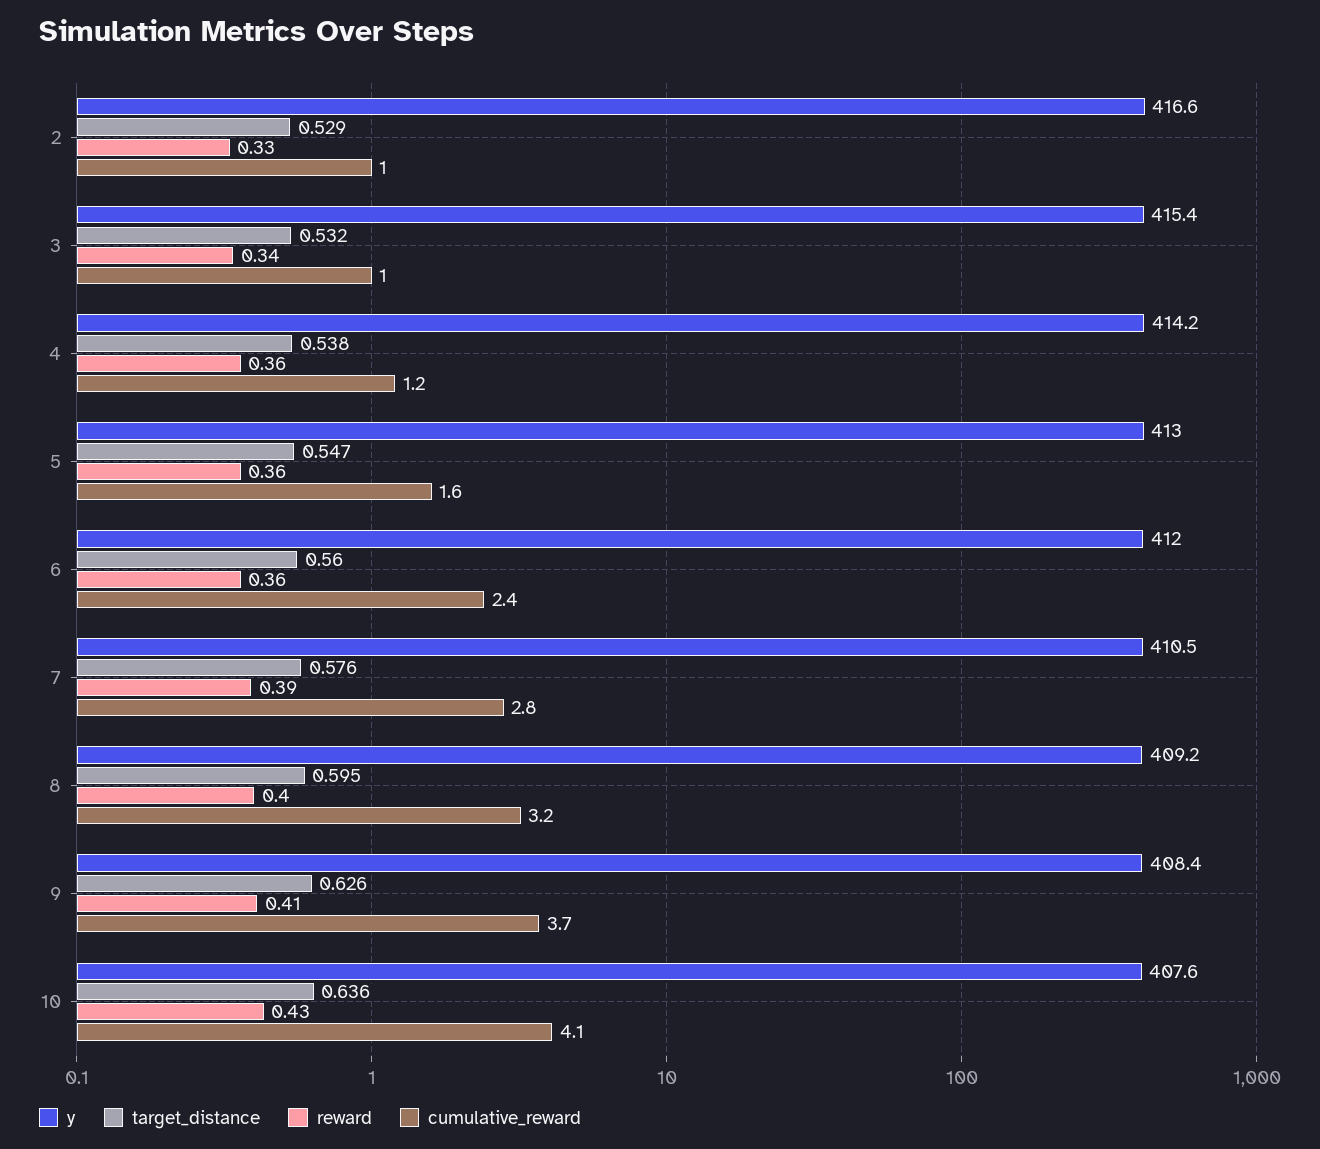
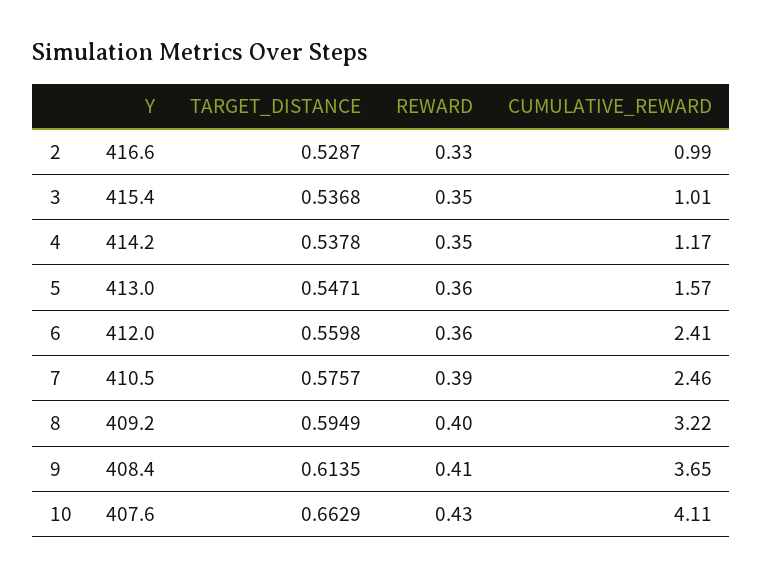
  {
    "y": {
      "2": 416.6,
      "3": 415.4,
      "4": 414.2,
      "5": 413,
      "6": 412,
      "7": 410.5,
      "8": 409.2,
      "9": 408.4,
      "10": 407.6
    },
    "target_distance": {
      "2": 0.5287,
-     "3": 0.532,
+     "3": 0.5368,
      "4": 0.5378,
      "5": 0.5471,
      "6": 0.5598,
      "7": 0.5757,
      "8": 0.5949,
-     "9": 0.626,
+     "9": 0.6135,
-     "10": 0.636
+     "10": 0.6629
    },
    "reward": {
      "2": 0.33,
-     "3": 0.34,
+     "3": 0.35,
-     "4": 0.36,
+     "4": 0.35,
      "5": 0.36,
      "6": 0.36,
      "7": 0.39,
      "8": 0.4,
      "9": 0.41,
      "10": 0.43
    },
    "cumulative_reward": {
      "2": 0.99,
      "3": 1.01,
      "4": 1.17,
      "5": 1.57,
      "6": 2.41,
-     "7": 2.8,
+     "7": 2.46,
      "8": 3.22,
      "9": 3.65,
      "10": 4.11
    }
  }

